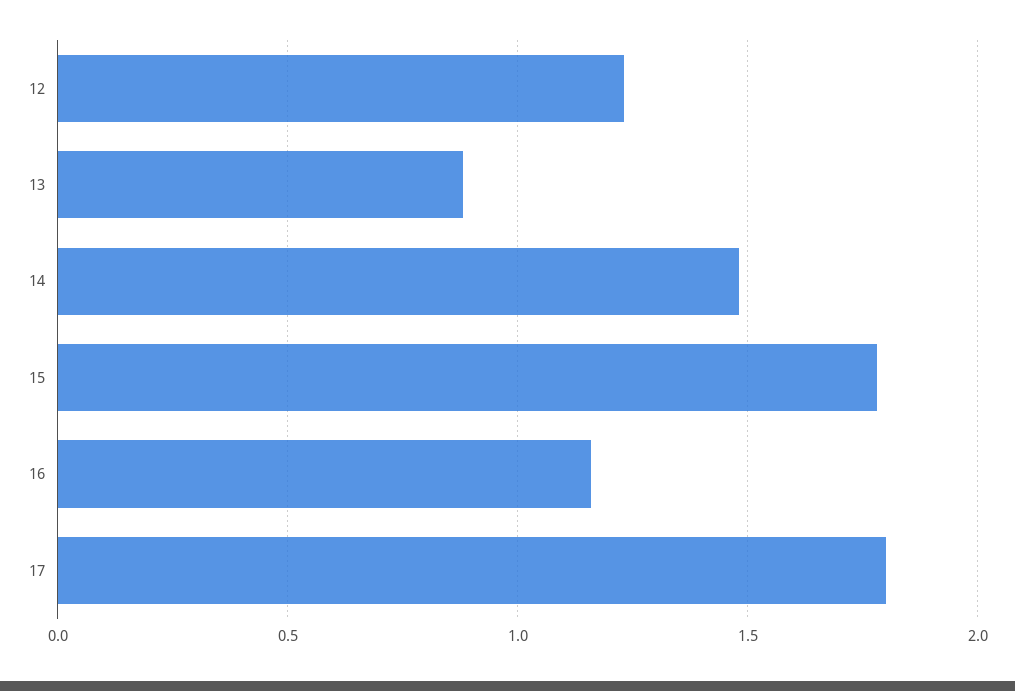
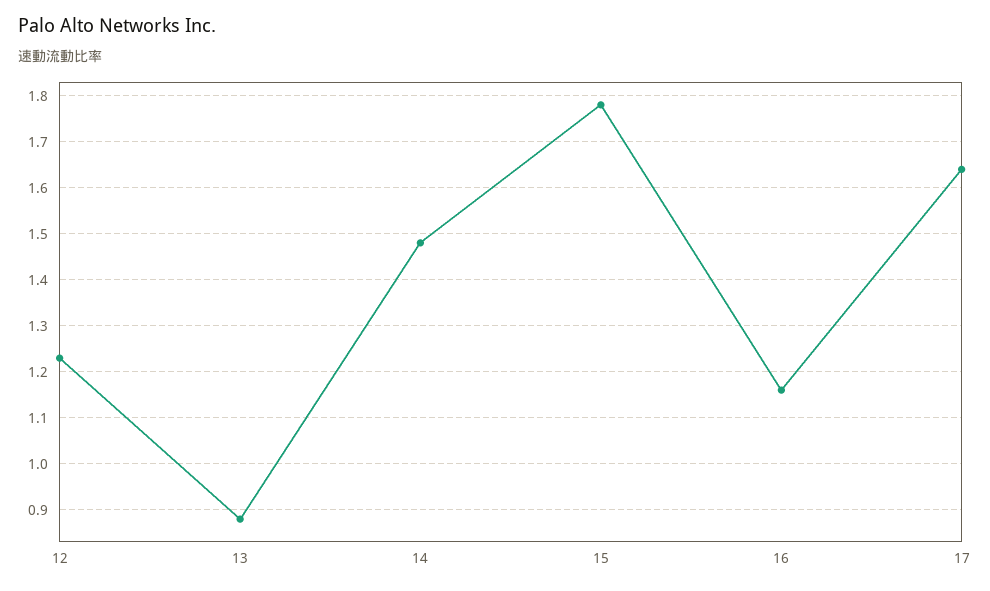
  {
    "12": 1.25,
    "13": 0.9,
    "14": 1.5,
    "15": 1.8,
    "16": 1.15,
-   "17": 1.8
+   "17": 1.65
  }

